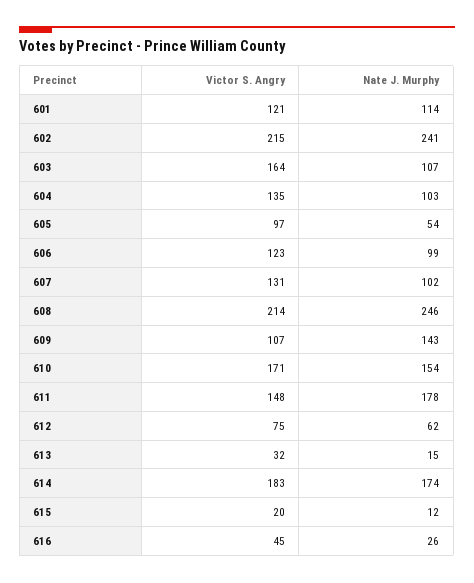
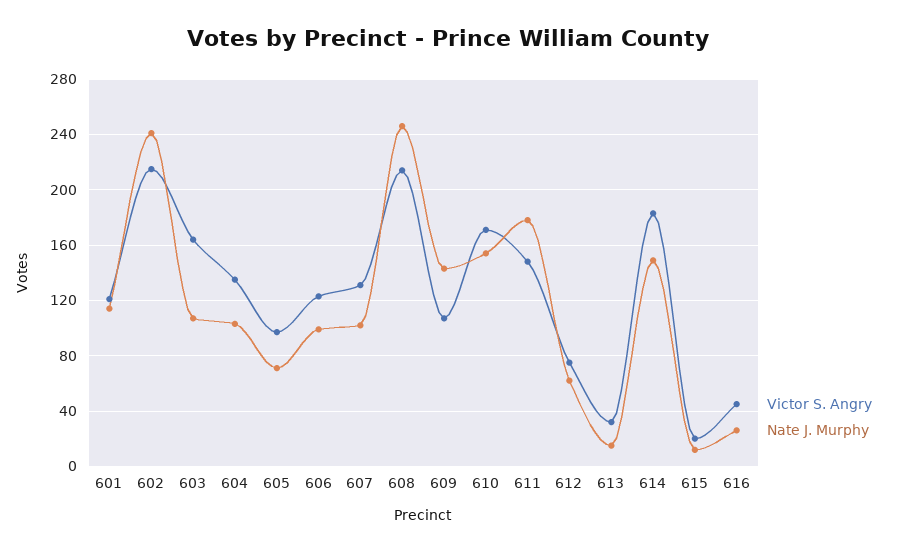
  {
    "Victor S. Angry": {
      "601": 121,
      "602": 215,
      "603": 164,
      "604": 135,
      "605": 97,
      "606": 123,
      "607": 131,
      "608": 214,
      "609": 107,
      "610": 171,
      "611": 148,
      "612": 75,
      "613": 32,
      "614": 183,
      "615": 20,
      "616": 45
    },
    "Nate J. Murphy": {
      "601": 114,
      "602": 241,
      "603": 107,
      "604": 103,
-     "605": 54,
+     "605": 70,
      "606": 99,
      "607": 102,
      "608": 246,
      "609": 143,
      "610": 154,
      "611": 178,
      "612": 62,
      "613": 15,
-     "614": 174,
+     "614": 150,
      "615": 12,
      "616": 26
    }
  }

